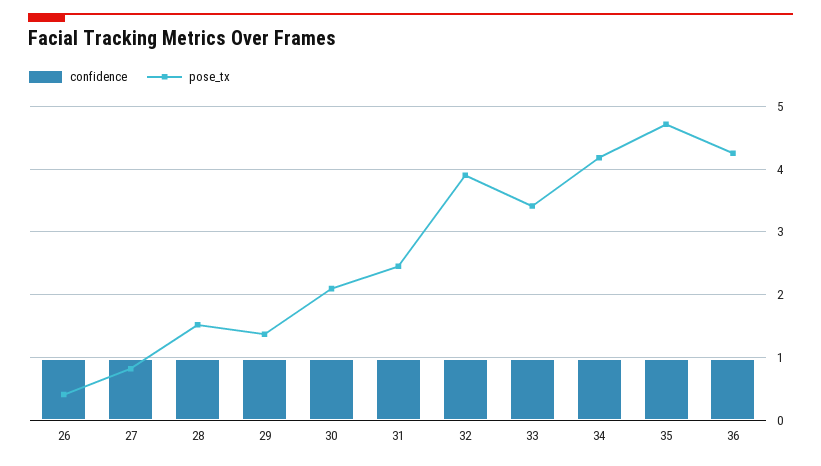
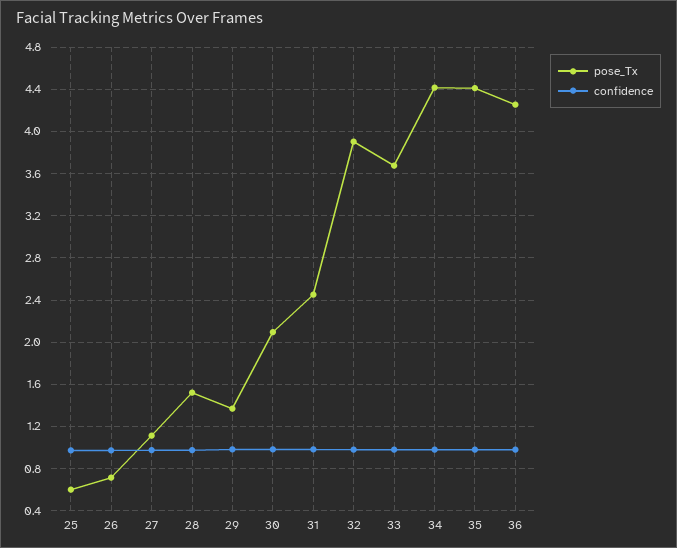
  {
    "confidence": {
      "26": 1,
      "27": 1,
      "28": 1,
      "29": 1,
      "30": 1,
      "31": 1,
      "32": 1,
      "33": 1,
      "34": 1,
      "35": 1,
-     "36": 1
+     "36": 1,
+     "25": 1
    },
    "pose_tx": {
-     "26": 0.4,
+     "26": 0.7,
-     "27": 0.8,
+     "27": 1.1,
      "28": 1.5,
      "29": 1.4,
      "30": 2.1,
      "31": 2.5,
      "32": 3.9,
-     "33": 3.4,
+     "33": 3.7,
-     "34": 4.2,
+     "34": 4.4,
-     "35": 4.7,
+     "35": 4.4,
-     "36": 4.3
+     "36": 4.3,
+     "25": 0.6
    }
  }

